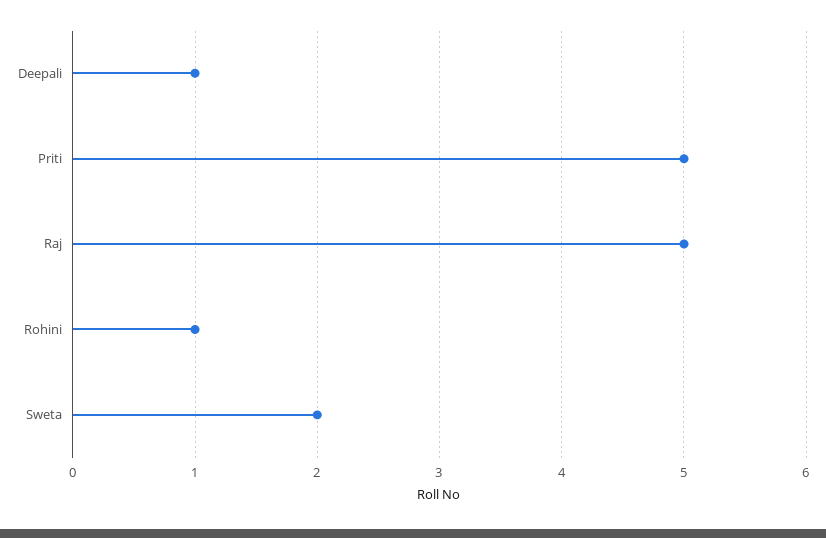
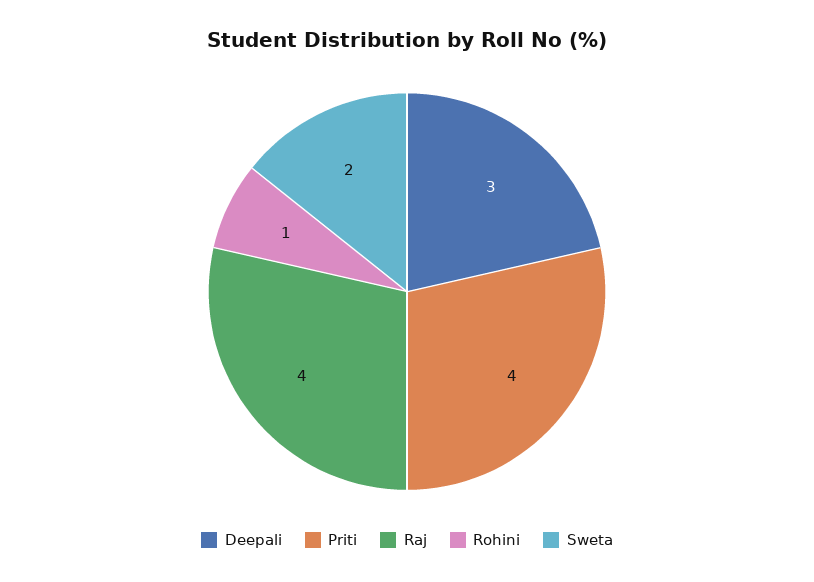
  {
-   "Deepali": 1,
+   "Deepali": 3,
-   "Priti": 5,
+   "Priti": 4,
-   "Raj": 5,
+   "Raj": 4,
    "Rohini": 1,
    "Sweta": 2
  }

